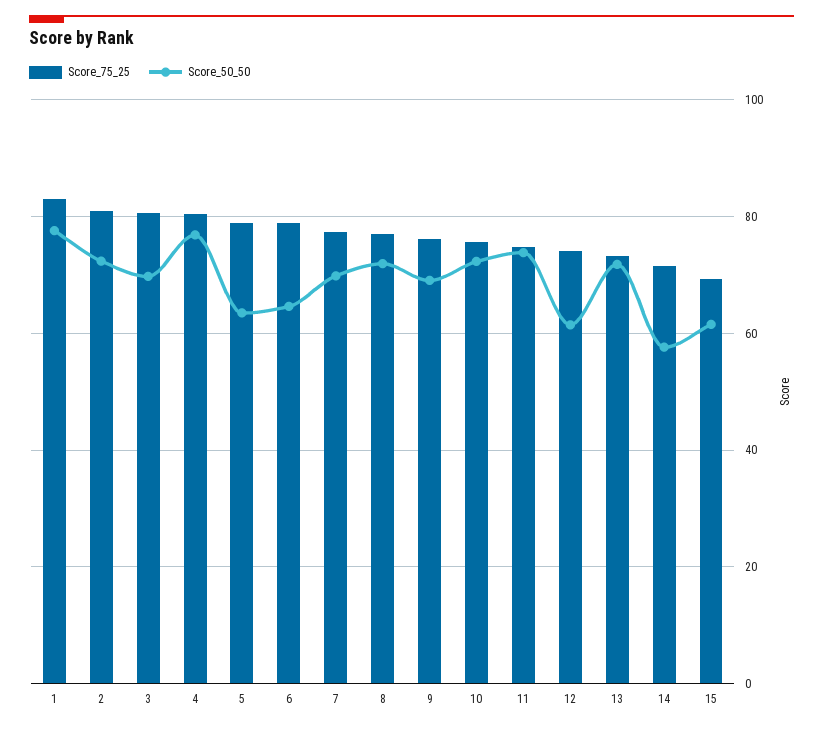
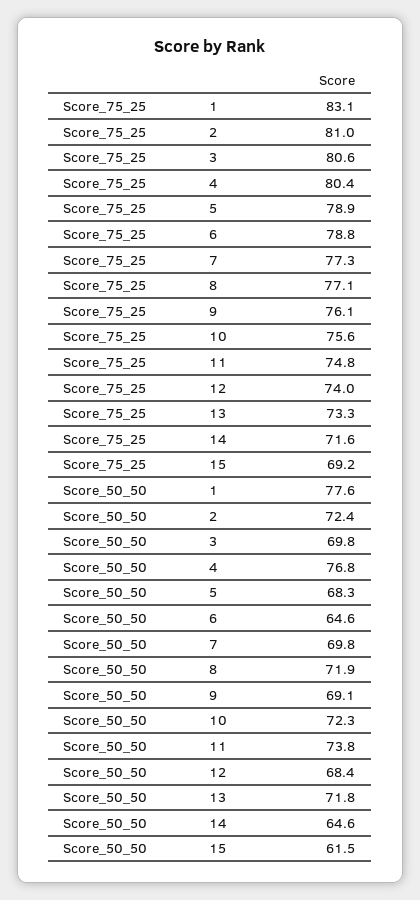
  {
    "Score_75_25": {
      "1": 83.1,
      "2": 81,
      "3": 80.6,
      "4": 80.4,
      "5": 78.9,
      "6": 78.8,
      "7": 77.3,
      "8": 77.1,
      "9": 76.1,
      "10": 75.6,
      "11": 74.8,
      "12": 74,
      "13": 73.3,
      "14": 71.6,
      "15": 69.2
    },
    "Score_50_50": {
      "1": 77.6,
      "2": 72.4,
      "3": 69.8,
      "4": 76.8,
-     "5": 64,
+     "5": 68.3,
      "6": 64.6,
      "7": 69.8,
      "8": 71.9,
      "9": 69.1,
      "10": 72.3,
      "11": 73.8,
-     "12": 62,
+     "12": 68.4,
      "13": 71.8,
-     "14": 58,
+     "14": 64.6,
      "15": 61.5
    }
  }

